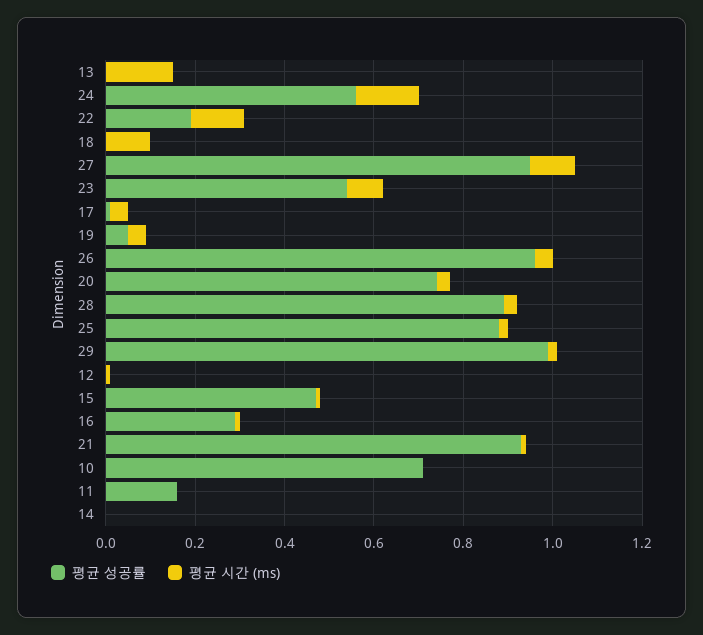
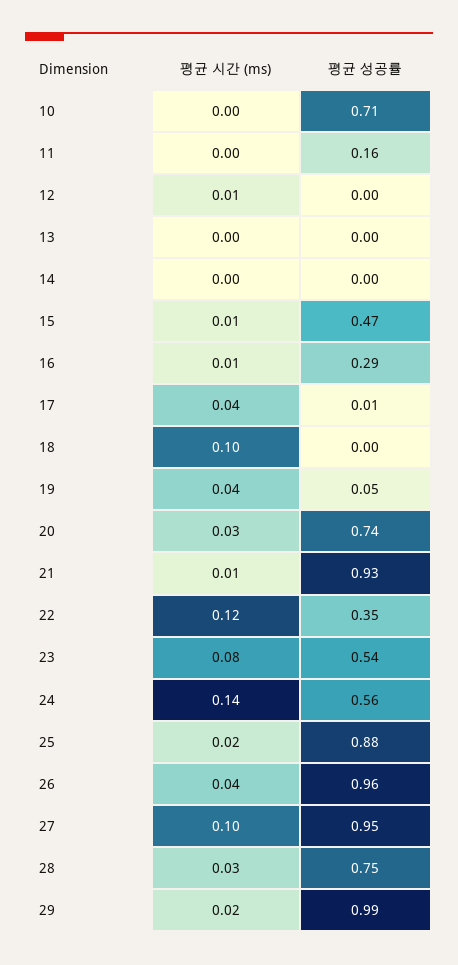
  {
    "평균 성공률": {
      "13": 0,
      "24": 0.56,
-     "22": 0.2,
+     "22": 0.35,
      "18": 0,
      "27": 0.95,
      "23": 0.54,
      "17": 0.01,
      "19": 0.05,
      "26": 0.96,
      "20": 0.74,
-     "28": 0.9,
+     "28": 0.75,
      "25": 0.88,
      "29": 0.99,
      "12": 0,
      "15": 0.47,
      "16": 0.29,
      "21": 0.93,
      "10": 0.71,
      "11": 0.16,
      "14": 0
    },
    "평균 시간 (ms)": {
-     "13": 0.15,
+     "13": 0,
      "24": 0.14,
      "22": 0.12,
      "18": 0.1,
      "27": 0.1,
      "23": 0.08,
      "17": 0.04,
      "19": 0.04,
      "26": 0.04,
      "20": 0.03,
      "28": 0.03,
      "25": 0.02,
      "29": 0.02,
      "12": 0.01,
      "15": 0.01,
      "16": 0.01,
      "21": 0.01,
      "10": 0,
      "11": 0,
      "14": 0
    }
  }

